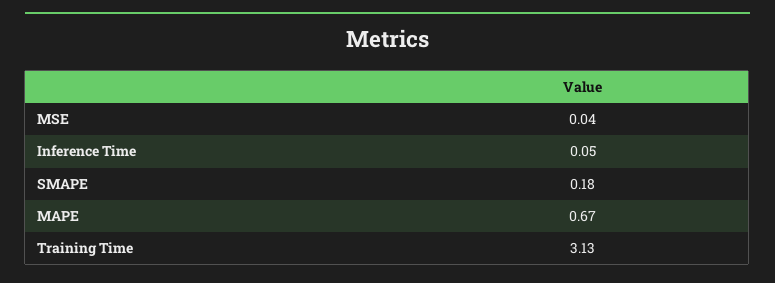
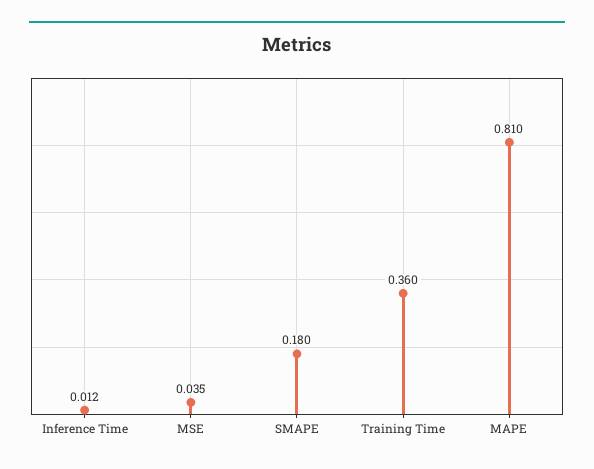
  {
    "MSE": 0.035,
-   "Inference Time": 0.05,
+   "Inference Time": 0.012,
    "SMAPE": 0.18,
-   "MAPE": 0.67,
+   "MAPE": 0.81,
-   "Training Time": 3.13
+   "Training Time": 0.36
  }

